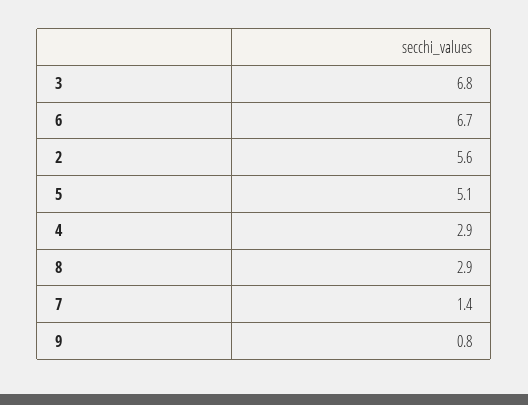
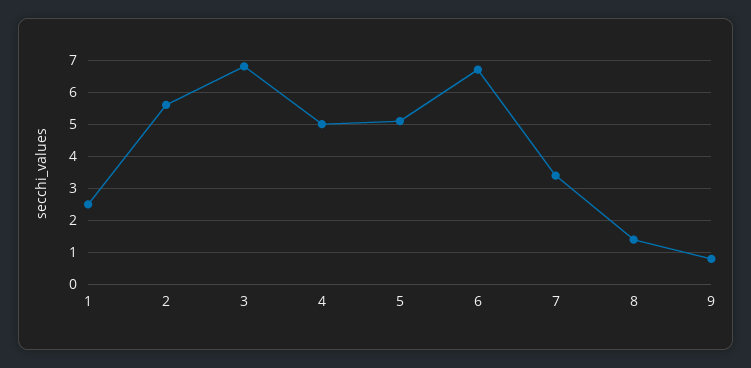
  {
    "3": 6.8,
    "6": 6.7,
    "2": 5.6,
    "5": 5.1,
-   "4": 2.9,
+   "4": 5,
-   "8": 2.9,
+   "8": 1.5,
-   "7": 1.4,
+   "7": 3.5,
-   "9": 0.8
+   "9": 0.8,
+   "1": 2.5
  }

